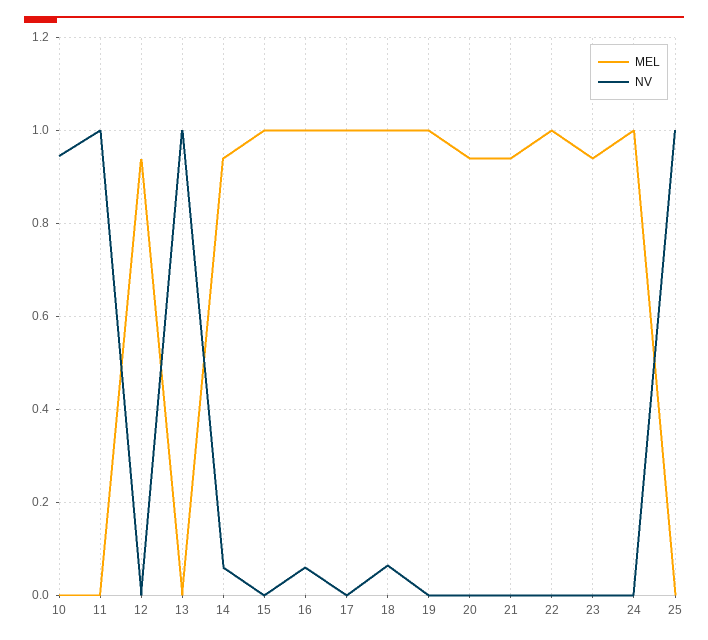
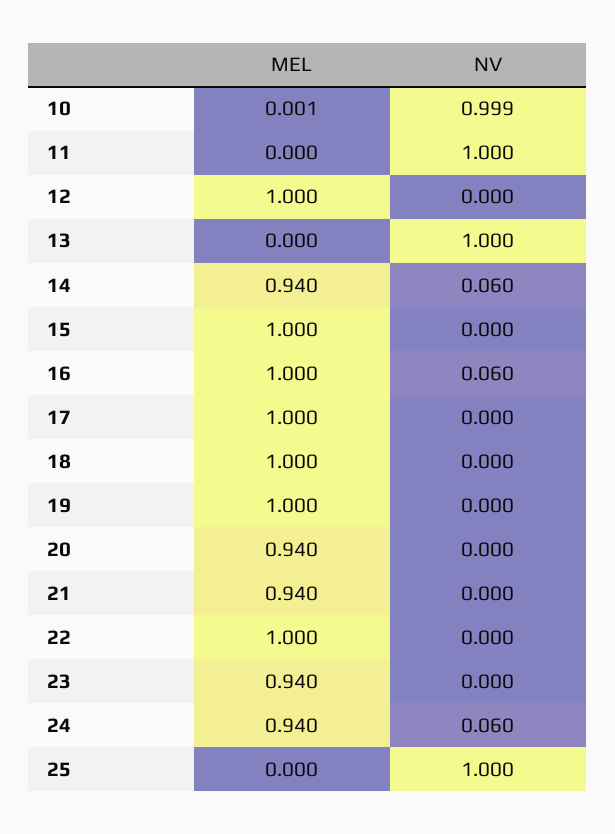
  {
    "MEL": {
      "10": 0.001,
      "11": 0,
-     "12": 0.94,
+     "12": 1,
      "13": 0,
      "14": 0.94,
      "15": 1,
      "16": 1,
      "17": 1,
      "18": 1,
      "19": 1,
      "20": 0.94,
      "21": 0.94,
      "22": 1,
      "23": 0.94,
-     "24": 1,
+     "24": 0.94,
      "25": 0
    },
    "NV": {
-     "10": 0.94,
+     "10": 0.999,
      "11": 1,
      "12": 0,
      "13": 1,
      "14": 0.06,
      "15": 0,
      "16": 0.06,
      "17": 0,
-     "18": 0.06,
+     "18": 0,
      "19": 0,
      "20": 0,
      "21": 0,
      "22": 0,
      "23": 0,
-     "24": 0,
+     "24": 0.06,
      "25": 1
    }
  }

